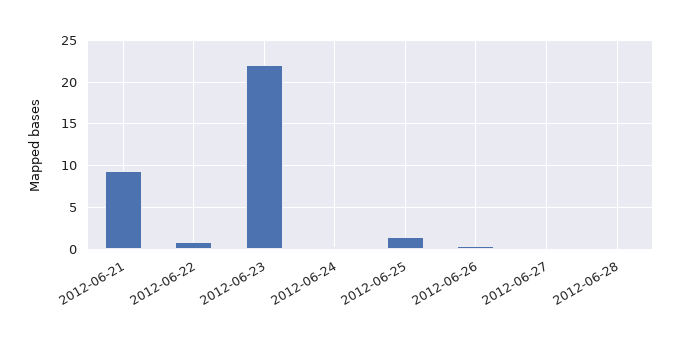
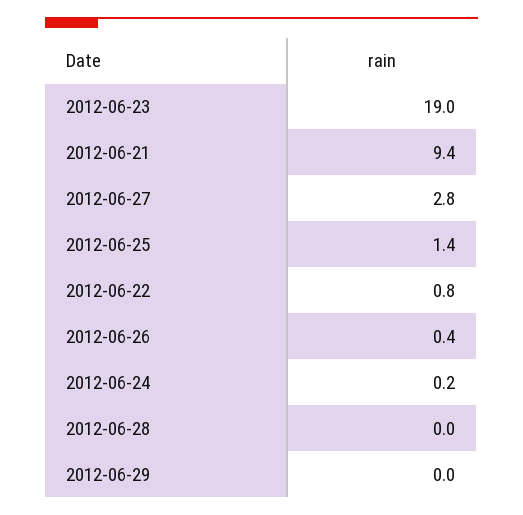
  {
    "2012-06-21": 9.4,
    "2012-06-22": 0.8,
-   "2012-06-23": 22,
+   "2012-06-23": 19,
    "2012-06-24": 0.2,
    "2012-06-25": 1.4,
    "2012-06-26": 0.4,
-   "2012-06-27": 0,
+   "2012-06-27": 2.8,
-   "2012-06-28": 0
+   "2012-06-28": 0,
+   "2012-06-29": 0
  }

